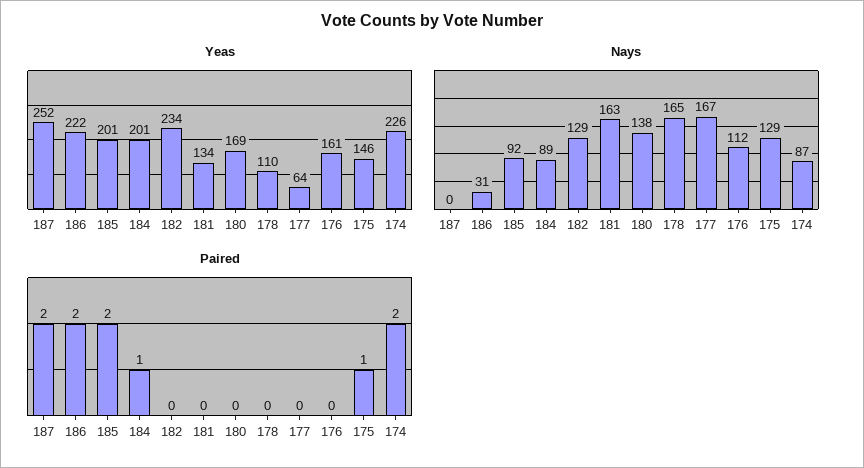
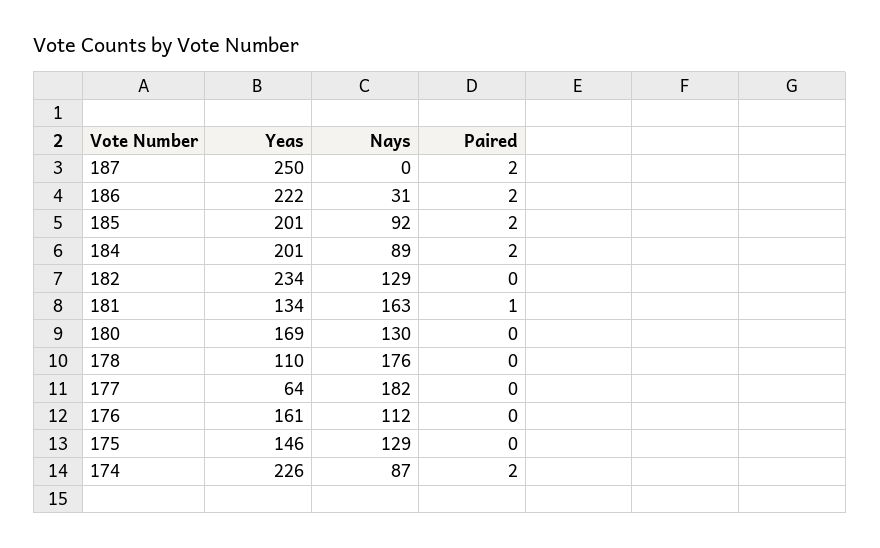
  {
    "Yeas": {
-     "187": 252,
+     "187": 250,
      "186": 222,
      "185": 201,
      "184": 201,
      "182": 234,
      "181": 134,
      "180": 169,
      "178": 110,
      "177": 64,
      "176": 161,
      "175": 146,
      "174": 226
    },
    "Nays": {
      "187": 0,
      "186": 31,
      "185": 92,
      "184": 89,
      "182": 129,
      "181": 163,
-     "180": 138,
+     "180": 130,
-     "178": 165,
+     "178": 176,
-     "177": 167,
+     "177": 182,
      "176": 112,
      "175": 129,
      "174": 87
    },
    "Paired": {
      "187": 2,
      "186": 2,
      "185": 2,
-     "184": 1,
+     "184": 2,
      "182": 0,
-     "181": 0,
+     "181": 1,
      "180": 0,
      "178": 0,
      "177": 0,
      "176": 0,
-     "175": 1,
+     "175": 0,
      "174": 2
    }
  }

